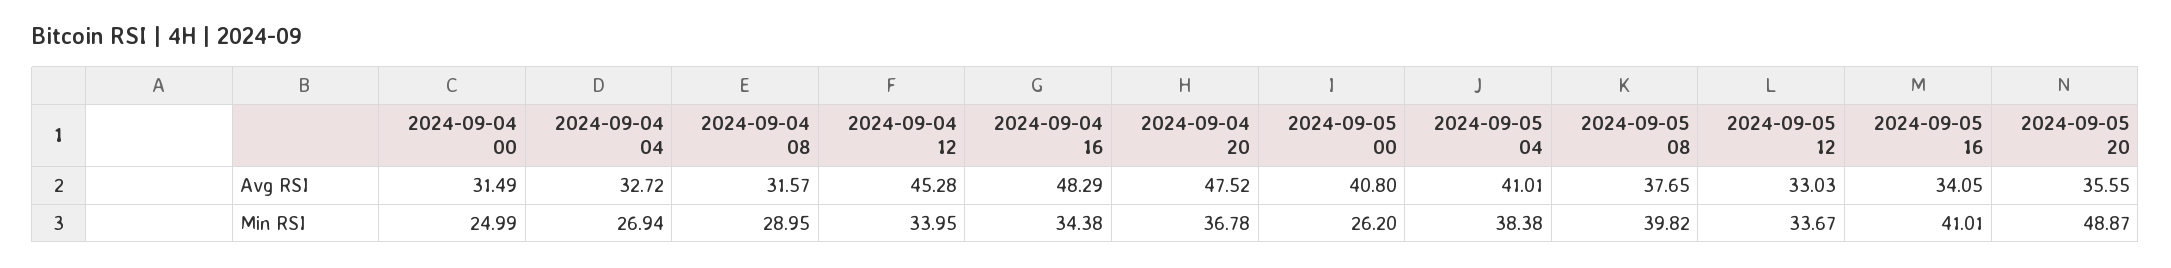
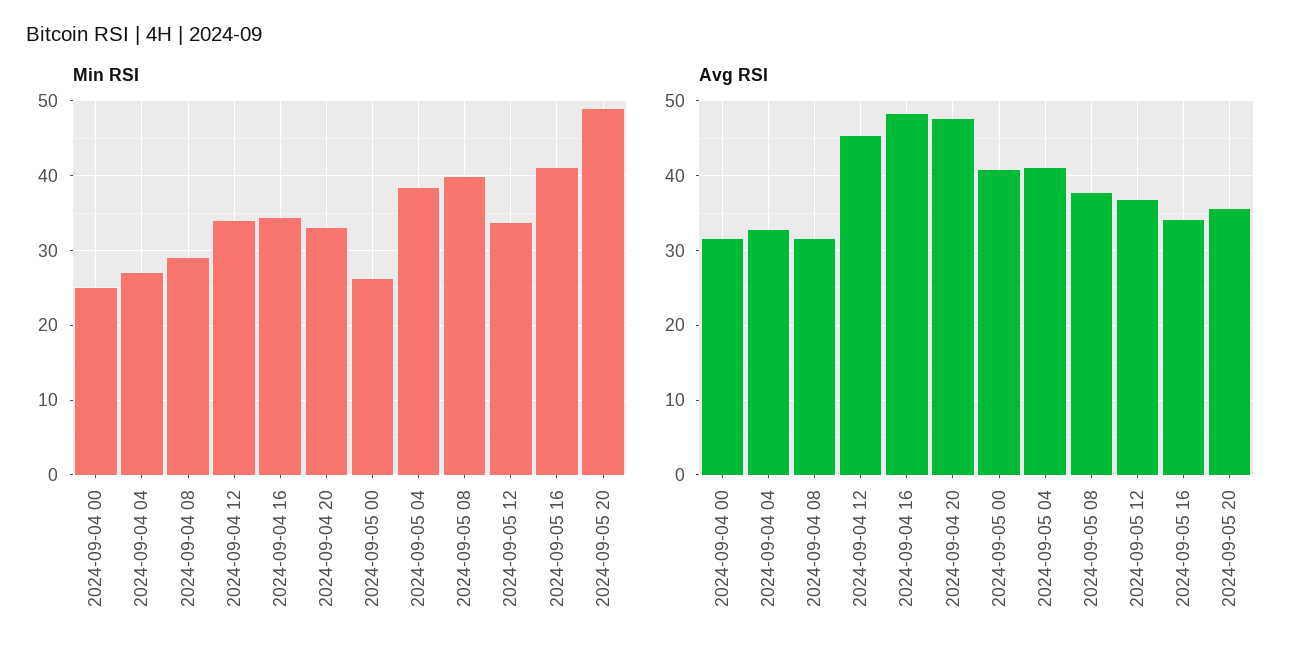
  {
    "Avg RSI": {
      "2024-09-04 00": 31.49,
      "2024-09-04 04": 32.72,
      "2024-09-04 08": 31.57,
      "2024-09-04 12": 45.28,
      "2024-09-04 16": 48.29,
      "2024-09-04 20": 47.52,
      "2024-09-05 00": 40.8,
      "2024-09-05 04": 41.01,
      "2024-09-05 08": 37.65,
-     "2024-09-05 12": 33.03,
+     "2024-09-05 12": 37,
      "2024-09-05 16": 34.05,
      "2024-09-05 20": 35.55
    },
    "Min RSI": {
      "2024-09-04 00": 24.99,
      "2024-09-04 04": 26.94,
      "2024-09-04 08": 28.95,
      "2024-09-04 12": 33.95,
      "2024-09-04 16": 34.38,
-     "2024-09-04 20": 36.78,
+     "2024-09-04 20": 33,
      "2024-09-05 00": 26.2,
      "2024-09-05 04": 38.38,
      "2024-09-05 08": 39.82,
      "2024-09-05 12": 33.67,
      "2024-09-05 16": 41.01,
      "2024-09-05 20": 48.87
    }
  }

